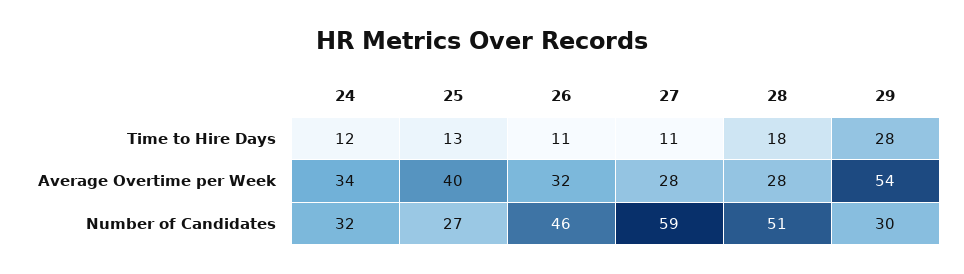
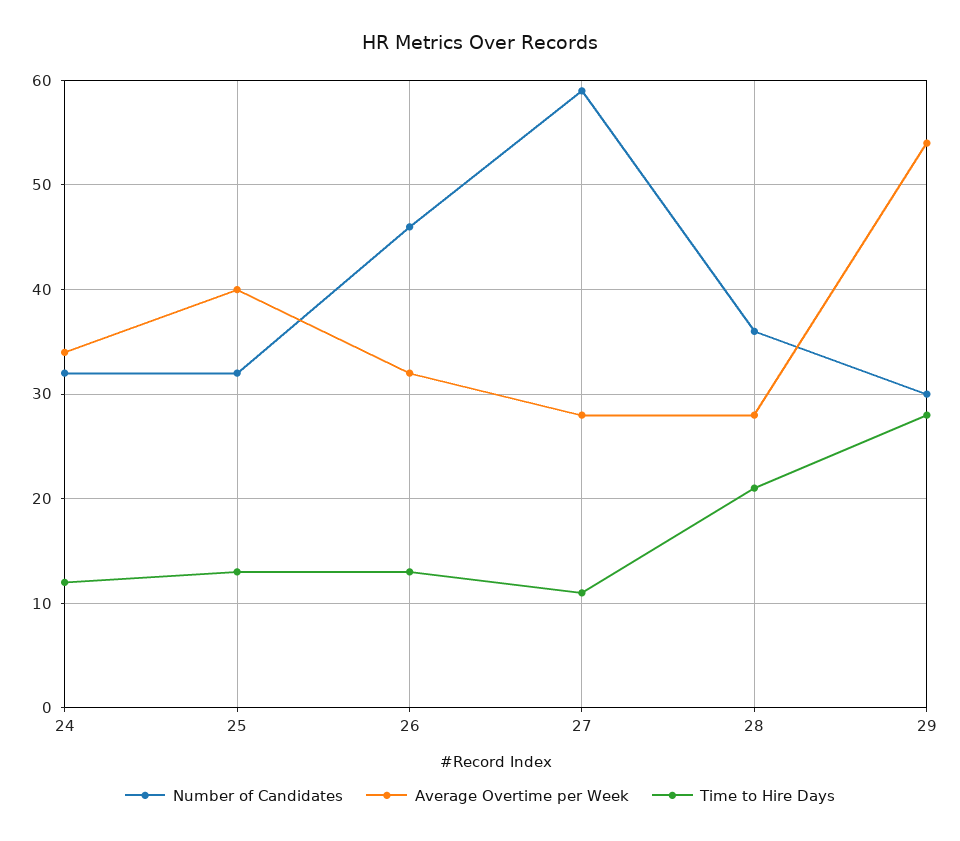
  {
    "Time to Hire Days": {
      "24": 12,
      "25": 13,
-     "26": 11,
+     "26": 13,
      "27": 11,
-     "28": 18,
+     "28": 21,
      "29": 28
    },
    "Average Overtime per Week": {
      "24": 34,
      "25": 40,
      "26": 32,
      "27": 28,
      "28": 28,
      "29": 54
    },
    "Number of Candidates": {
      "24": 32,
-     "25": 27,
+     "25": 32,
      "26": 46,
      "27": 59,
-     "28": 51,
+     "28": 36,
      "29": 30
    }
  }

